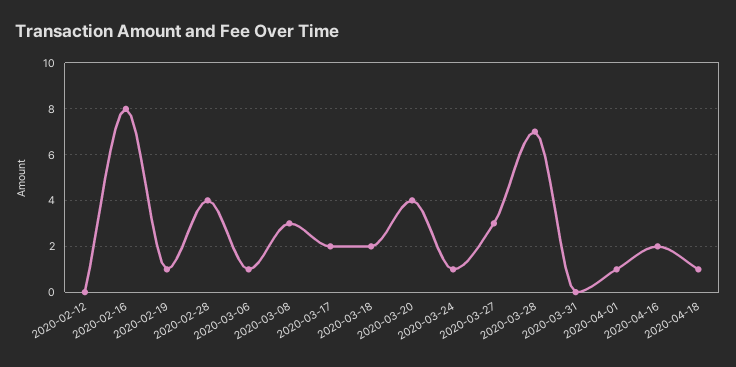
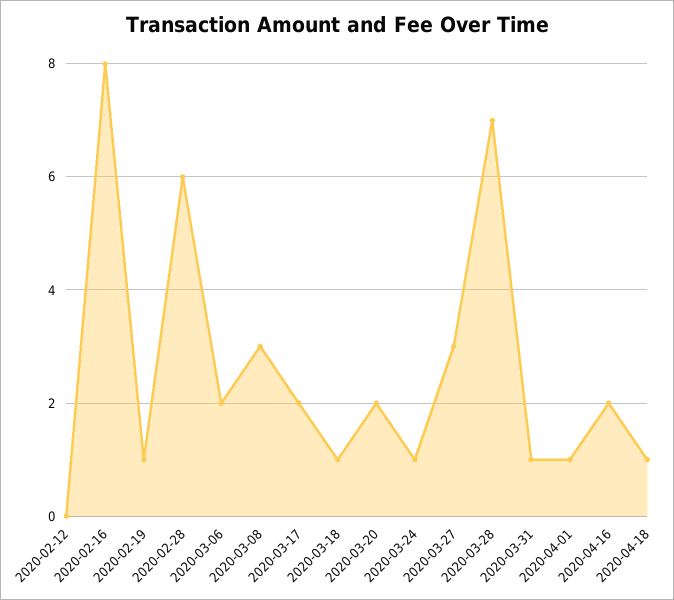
  {
    "2020-02-12": 0,
    "2020-02-16": 8,
    "2020-02-19": 1,
-   "2020-02-28": 4,
+   "2020-02-28": 6,
-   "2020-03-06": 1,
+   "2020-03-06": 2,
    "2020-03-08": 3,
    "2020-03-17": 2,
-   "2020-03-18": 2,
+   "2020-03-18": 1,
-   "2020-03-20": 4,
+   "2020-03-20": 2,
    "2020-03-24": 1,
    "2020-03-27": 3,
    "2020-03-28": 7,
-   "2020-03-31": 0,
+   "2020-03-31": 1,
    "2020-04-01": 1,
    "2020-04-16": 2,
    "2020-04-18": 1
  }

